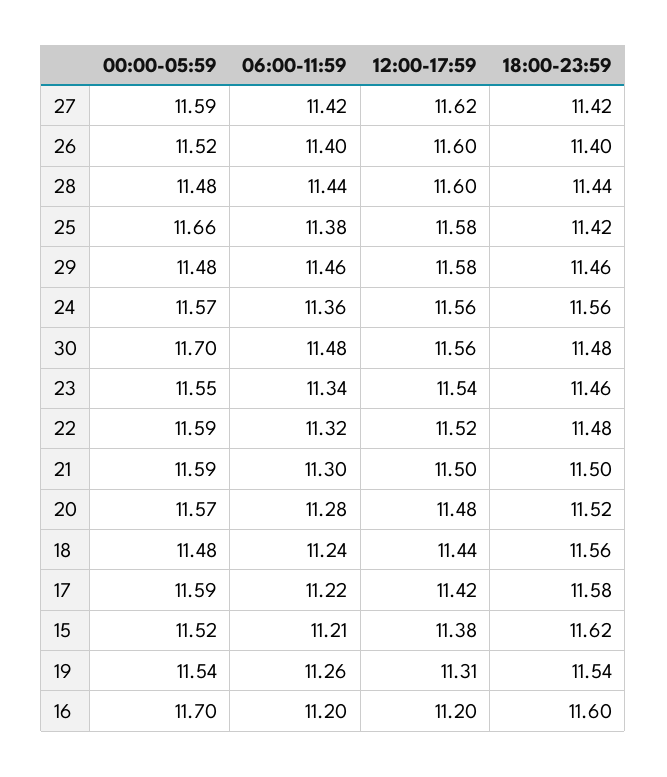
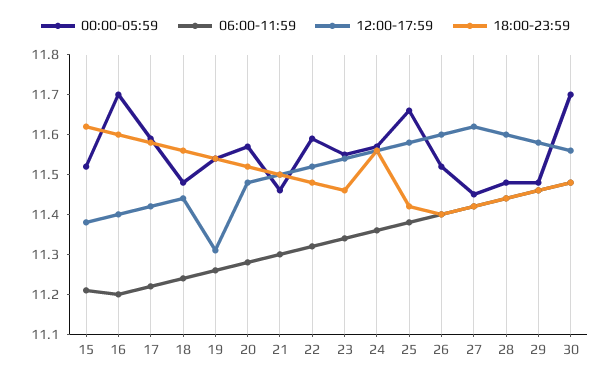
  {
    "00:00-05:59": {
-     "27": 11.59,
+     "27": 11.45,
      "26": 11.52,
      "28": 11.48,
      "25": 11.66,
      "29": 11.48,
      "24": 11.57,
      "30": 11.7,
      "23": 11.55,
      "22": 11.59,
-     "21": 11.59,
+     "21": 11.45,
      "20": 11.57,
      "18": 11.48,
      "17": 11.59,
      "15": 11.52,
      "19": 11.54,
      "16": 11.7
    },
    "06:00-11:59": {
      "27": 11.42,
      "26": 11.4,
      "28": 11.44,
      "25": 11.38,
      "29": 11.46,
      "24": 11.36,
      "30": 11.48,
      "23": 11.34,
      "22": 11.32,
      "21": 11.3,
      "20": 11.28,
      "18": 11.24,
      "17": 11.22,
      "15": 11.21,
      "19": 11.26,
      "16": 11.2
    },
    "12:00-17:59": {
      "27": 11.62,
      "26": 11.6,
      "28": 11.6,
      "25": 11.58,
      "29": 11.58,
      "24": 11.56,
      "30": 11.56,
      "23": 11.54,
      "22": 11.52,
      "21": 11.5,
      "20": 11.48,
      "18": 11.44,
      "17": 11.42,
      "15": 11.38,
      "19": 11.31,
-     "16": 11.2
+     "16": 11.4
    },
    "18:00-23:59": {
      "27": 11.42,
      "26": 11.4,
      "28": 11.44,
      "25": 11.42,
      "29": 11.46,
      "24": 11.56,
      "30": 11.48,
      "23": 11.46,
      "22": 11.48,
      "21": 11.5,
      "20": 11.52,
      "18": 11.56,
      "17": 11.58,
      "15": 11.62,
      "19": 11.54,
      "16": 11.6
    }
  }

